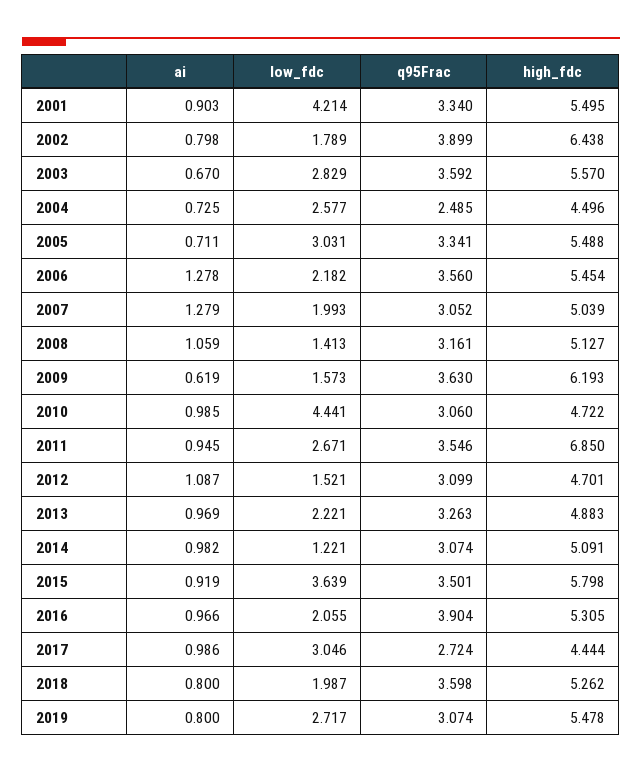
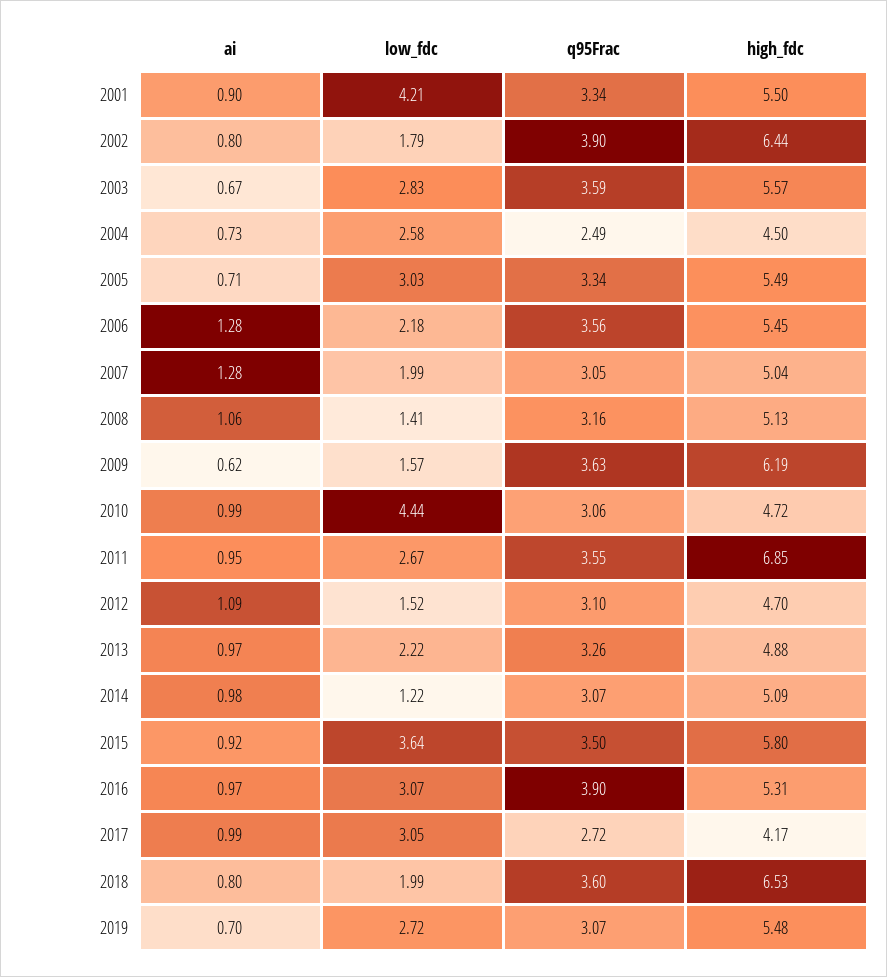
  {
    "ai": {
      "2001": 0.903,
      "2002": 0.798,
      "2003": 0.67,
      "2004": 0.725,
      "2005": 0.711,
      "2006": 1.278,
      "2007": 1.279,
      "2008": 1.059,
      "2009": 0.619,
      "2010": 0.985,
      "2011": 0.945,
      "2012": 1.087,
      "2013": 0.969,
      "2014": 0.982,
      "2015": 0.919,
      "2016": 0.966,
      "2017": 0.986,
      "2018": 0.8,
-     "2019": 0.8
+     "2019": 0.7
    },
    "low_fdc": {
      "2001": 4.214,
      "2002": 1.789,
      "2003": 2.829,
      "2004": 2.577,
      "2005": 3.031,
      "2006": 2.182,
      "2007": 1.993,
      "2008": 1.413,
      "2009": 1.573,
      "2010": 4.441,
      "2011": 2.671,
      "2012": 1.521,
      "2013": 2.221,
      "2014": 1.221,
      "2015": 3.639,
-     "2016": 2.055,
+     "2016": 3.07,
      "2017": 3.046,
      "2018": 1.987,
      "2019": 2.717
    },
    "q95Frac": {
      "2001": 3.34,
      "2002": 3.899,
      "2003": 3.592,
      "2004": 2.485,
      "2005": 3.341,
      "2006": 3.56,
      "2007": 3.052,
      "2008": 3.161,
      "2009": 3.63,
      "2010": 3.06,
      "2011": 3.546,
      "2012": 3.099,
      "2013": 3.263,
      "2014": 3.074,
      "2015": 3.501,
      "2016": 3.904,
      "2017": 2.724,
      "2018": 3.598,
      "2019": 3.074
    },
    "high_fdc": {
      "2001": 5.495,
      "2002": 6.438,
      "2003": 5.57,
      "2004": 4.496,
      "2005": 5.488,
      "2006": 5.454,
      "2007": 5.039,
      "2008": 5.127,
      "2009": 6.193,
      "2010": 4.722,
      "2011": 6.85,
      "2012": 4.701,
      "2013": 4.883,
      "2014": 5.091,
      "2015": 5.798,
      "2016": 5.305,
-     "2017": 4.444,
+     "2017": 4.17,
-     "2018": 5.262,
+     "2018": 6.53,
      "2019": 5.478
    }
  }

